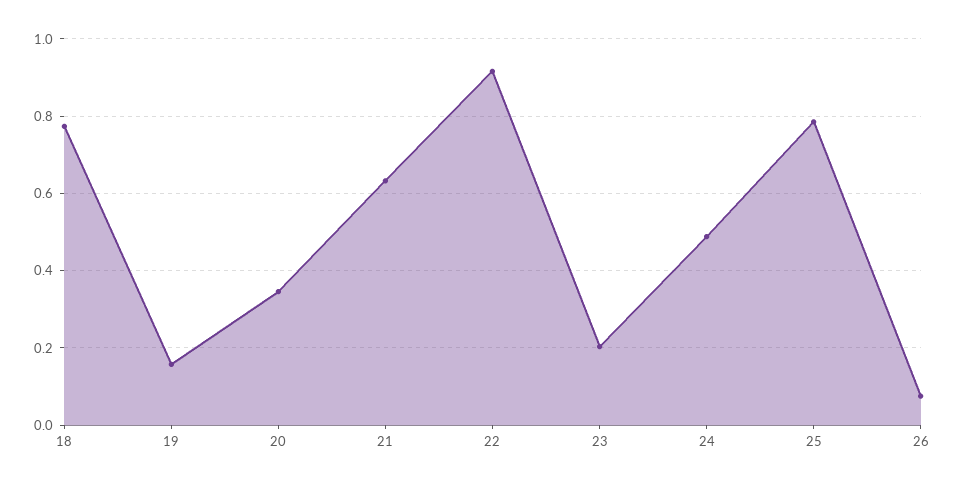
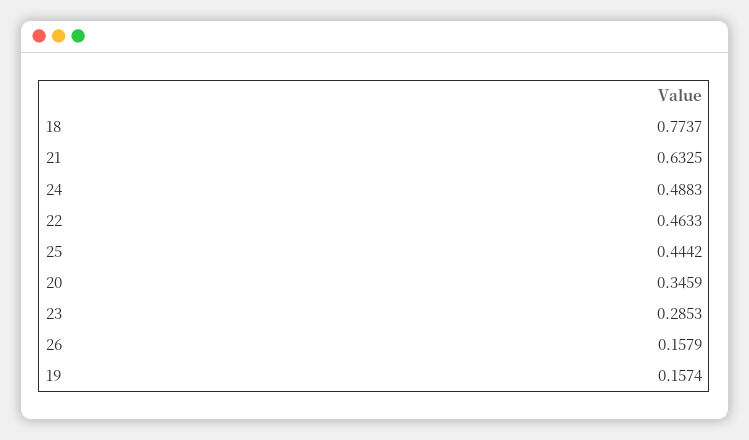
  {
    "18": 0.7737,
    "19": 0.1574,
    "20": 0.3459,
    "21": 0.6325,
-   "22": 0.92,
+   "22": 0.4633,
-   "23": 0.2,
+   "23": 0.2853,
    "24": 0.4883,
-   "25": 0.78,
+   "25": 0.4442,
-   "26": 0.08
+   "26": 0.1579
  }

